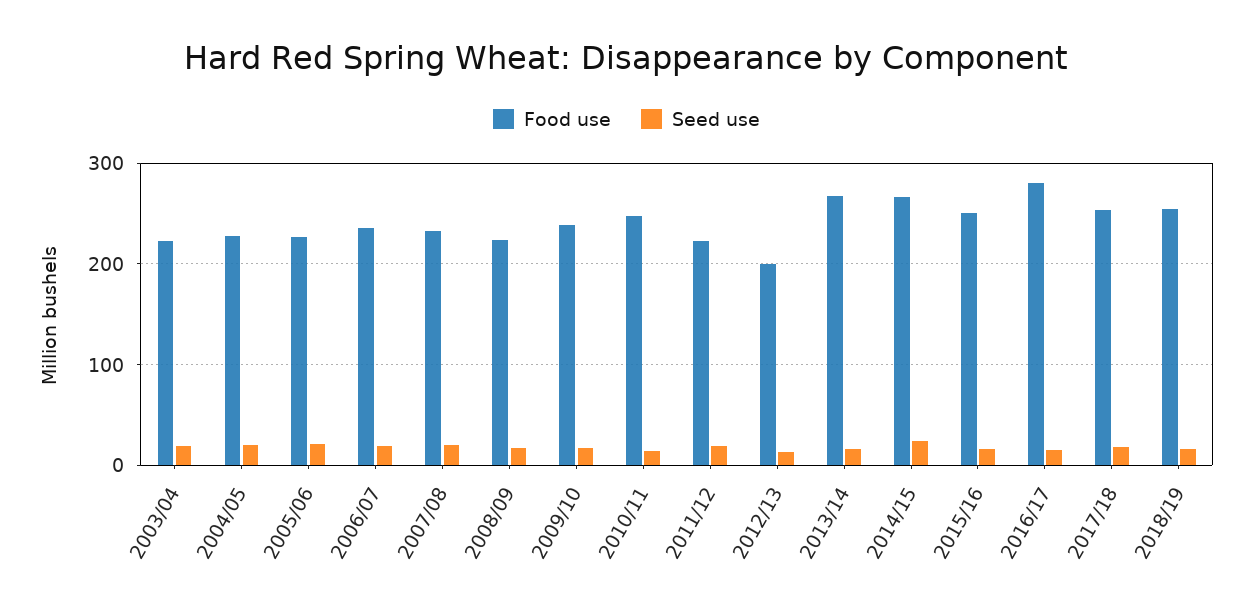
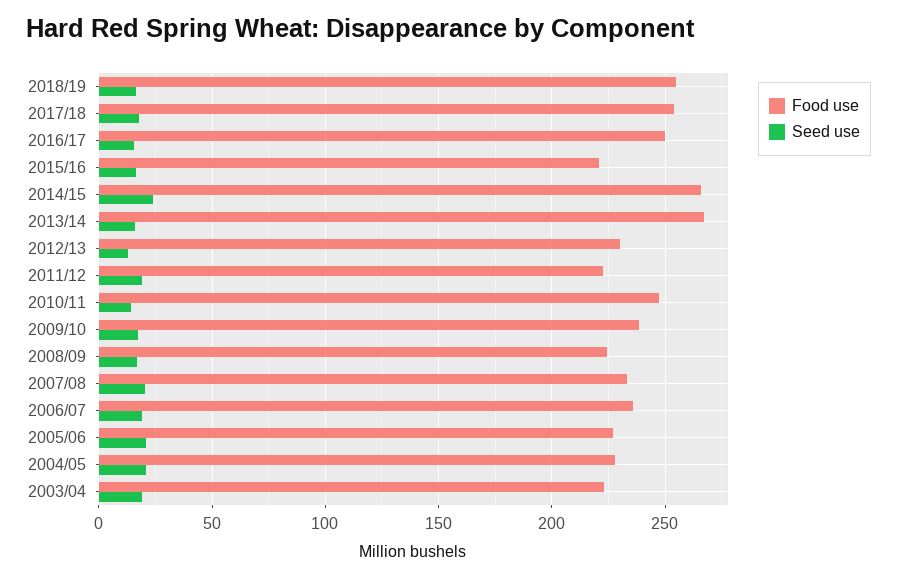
  {
    "Food use": {
      "2003/04": 225,
      "2004/05": 230,
      "2005/06": 225,
      "2006/07": 235,
      "2007/08": 235,
      "2008/09": 225,
      "2009/10": 240,
      "2010/11": 245,
      "2011/12": 225,
-     "2012/13": 200,
+     "2012/13": 230,
      "2013/14": 265,
      "2014/15": 265,
-     "2015/16": 250,
+     "2015/16": 220,
-     "2016/17": 280,
+     "2016/17": 250,
      "2017/18": 255,
      "2018/19": 255
    },
    "Seed use": {
      "2003/04": 20,
      "2004/05": 20,
      "2005/06": 20,
      "2006/07": 20,
      "2007/08": 20,
      "2008/09": 15,
      "2009/10": 15,
      "2010/11": 15,
      "2011/12": 20,
      "2012/13": 15,
      "2013/14": 15,
      "2014/15": 25,
      "2015/16": 15,
      "2016/17": 15,
      "2017/18": 20,
      "2018/19": 15
    }
  }

